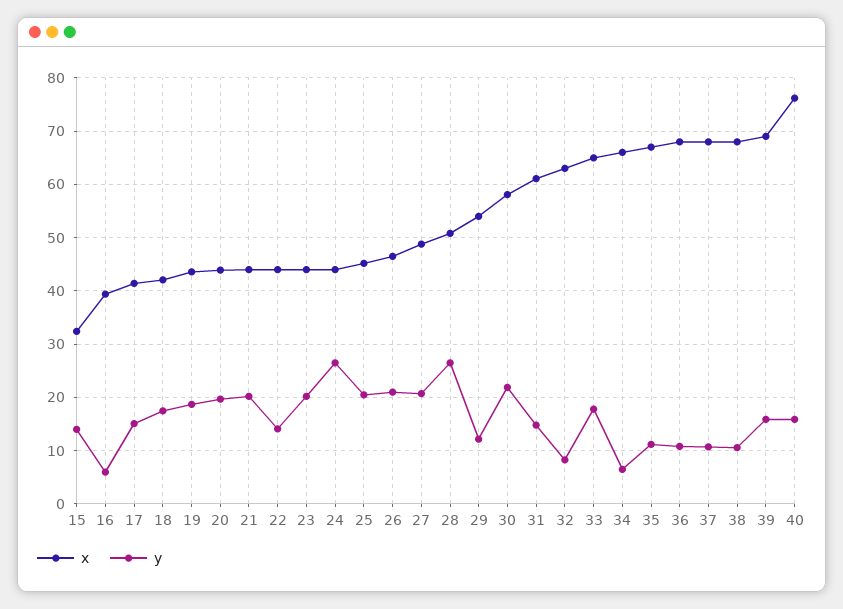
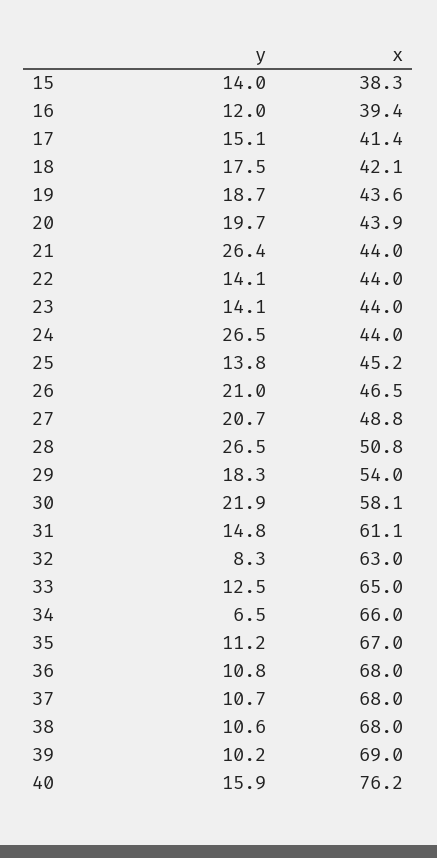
  {
    "x": {
-     "15": 32,
+     "15": 38.3,
      "16": 39.4,
      "17": 41.4,
      "18": 42.1,
      "19": 43.6,
      "20": 43.9,
      "21": 44,
      "22": 44,
      "23": 44,
      "24": 44,
      "25": 45.2,
      "26": 46.5,
      "27": 48.8,
      "28": 50.8,
      "29": 54,
      "30": 58.1,
      "31": 61.1,
      "32": 63,
      "33": 65,
      "34": 66,
      "35": 67,
      "36": 68,
      "37": 68,
      "38": 68,
      "39": 69,
      "40": 76.2
    },
    "y": {
      "15": 14,
-     "16": 6,
+     "16": 12,
      "17": 15.1,
      "18": 17.5,
      "19": 18.7,
      "20": 19.7,
-     "21": 20,
+     "21": 26.4,
      "22": 14.1,
-     "23": 20,
+     "23": 14.1,
      "24": 26.5,
-     "25": 20,
+     "25": 13.8,
      "26": 21,
      "27": 20.7,
      "28": 26.5,
-     "29": 12,
+     "29": 18.3,
      "30": 21.9,
      "31": 14.8,
      "32": 8.3,
-     "33": 18,
+     "33": 12.5,
      "34": 6.5,
      "35": 11.2,
      "36": 10.8,
      "37": 10.7,
      "38": 10.6,
-     "39": 16,
+     "39": 10.2,
      "40": 15.9
    }
  }

